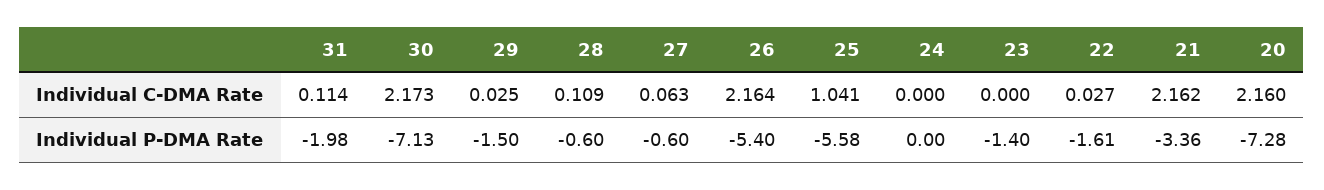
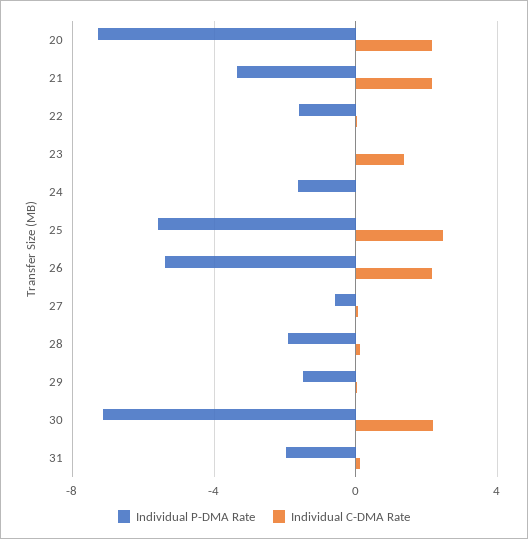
  {
    "Individual C-DMA Rate": {
      "31": 0.114,
      "30": 2.173,
      "29": 0.025,
      "28": 0.109,
      "27": 0.063,
      "26": 2.164,
-     "25": 1.041,
+     "25": 2.5,
      "24": 0,
-     "23": 0,
+     "23": 1.5,
      "22": 0.027,
      "21": 2.162,
      "20": 2.16
    },
    "Individual P-DMA Rate": {
      "31": -1.98,
      "30": -7.13,
      "29": -1.5,
-     "28": -0.6,
+     "28": -2,
      "27": -0.6,
      "26": -5.4,
      "25": -5.58,
-     "24": 0,
+     "24": -1.5,
-     "23": -1.4,
+     "23": 0,
      "22": -1.61,
      "21": -3.36,
      "20": -7.28
    }
  }

